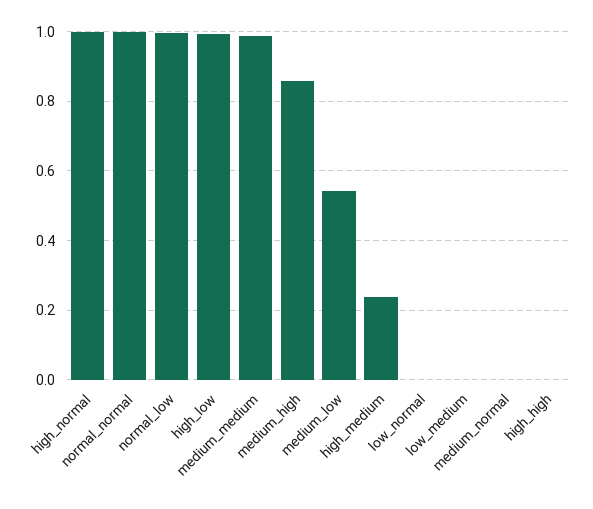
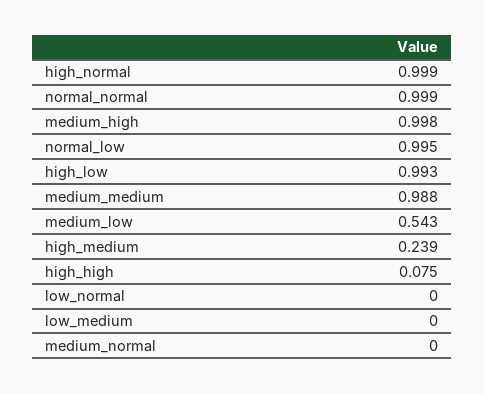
  {
    "high_normal": 0.999,
    "normal_normal": 0.999,
    "normal_low": 0.995,
    "high_low": 0.993,
    "medium_medium": 0.988,
-   "medium_high": 0.86,
+   "medium_high": 0.998,
    "medium_low": 0.543,
    "high_medium": 0.239,
    "low_normal": 0,
    "low_medium": 0,
    "medium_normal": 0,
-   "high_high": 0
+   "high_high": 0.075
  }

